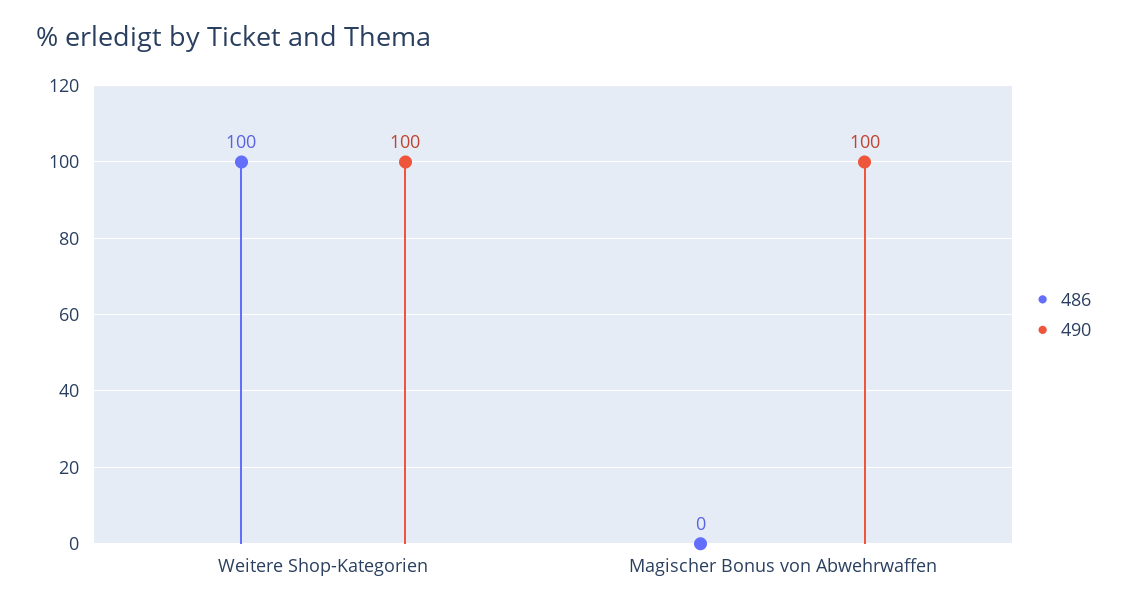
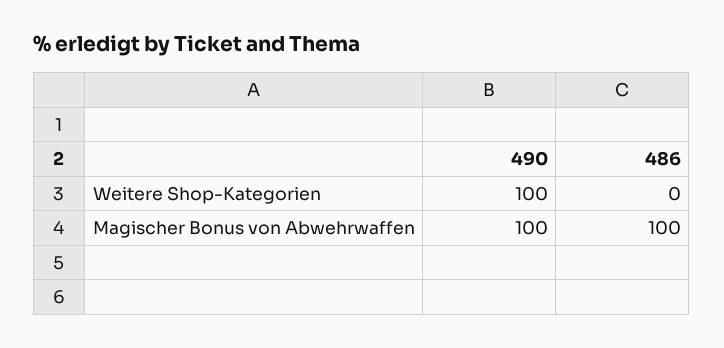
  {
    "486": {
-     "Weitere Shop-Kategorien": 100,
+     "Weitere Shop-Kategorien": 0,
-     "Magischer Bonus von Abwehrwaffen": 0
+     "Magischer Bonus von Abwehrwaffen": 100
    },
    "490": {
      "Weitere Shop-Kategorien": 100,
      "Magischer Bonus von Abwehrwaffen": 100
    }
  }

